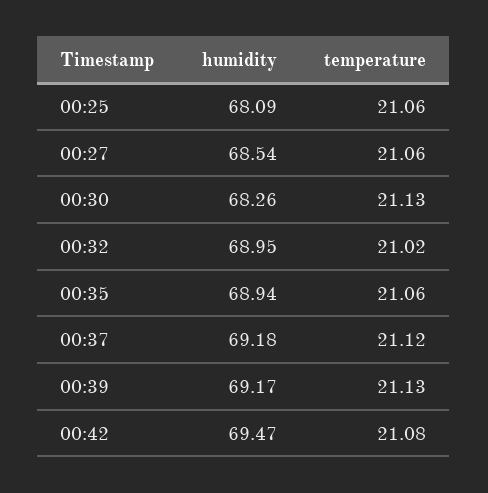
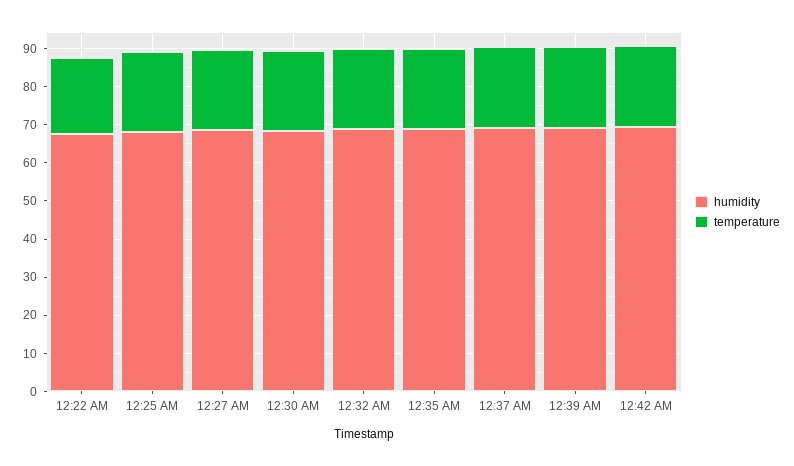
  {
    "humidity": {
      "00:25": 68.09,
      "00:27": 68.54,
      "00:30": 68.26,
      "00:32": 68.95,
      "00:35": 68.94,
      "00:37": 69.18,
      "00:39": 69.17,
-     "00:42": 69.47
+     "00:42": 69.47,
+     "12:22 AM": 67.5
    },
    "temperature": {
      "00:25": 21.06,
      "00:27": 21.06,
      "00:30": 21.13,
      "00:32": 21.02,
      "00:35": 21.06,
      "00:37": 21.12,
      "00:39": 21.13,
-     "00:42": 21.08
+     "00:42": 21.08,
+     "12:22 AM": 20
    }
  }

